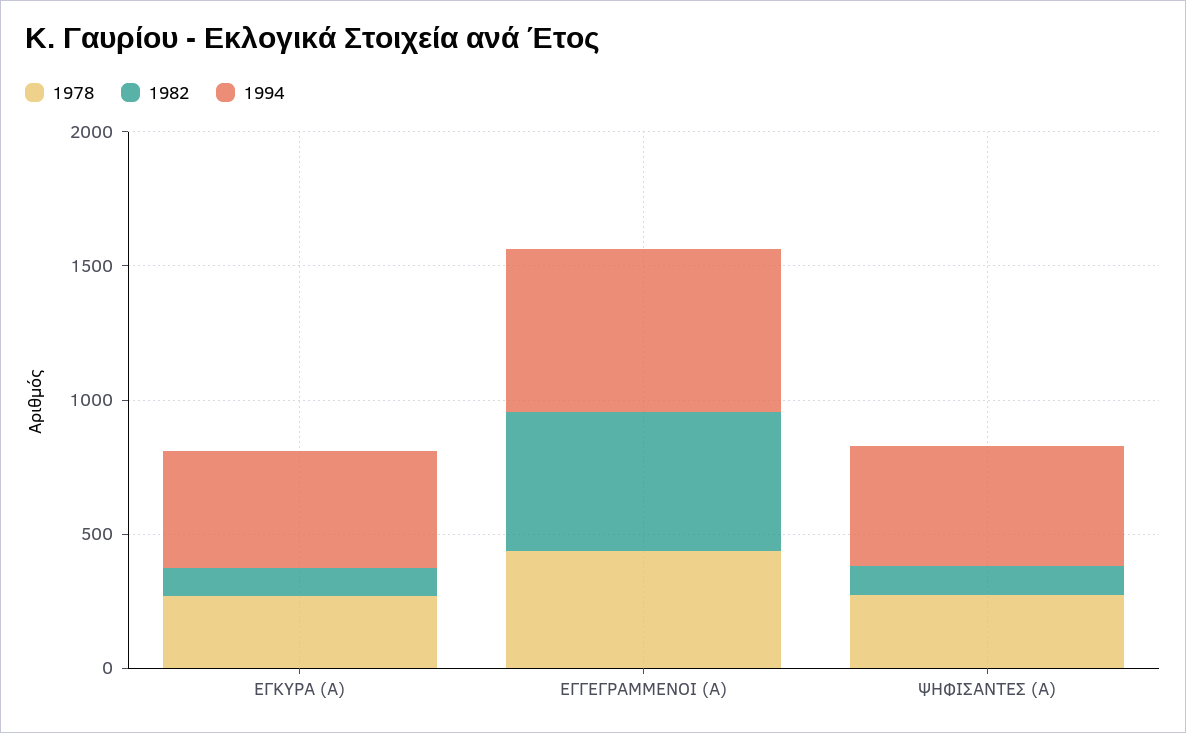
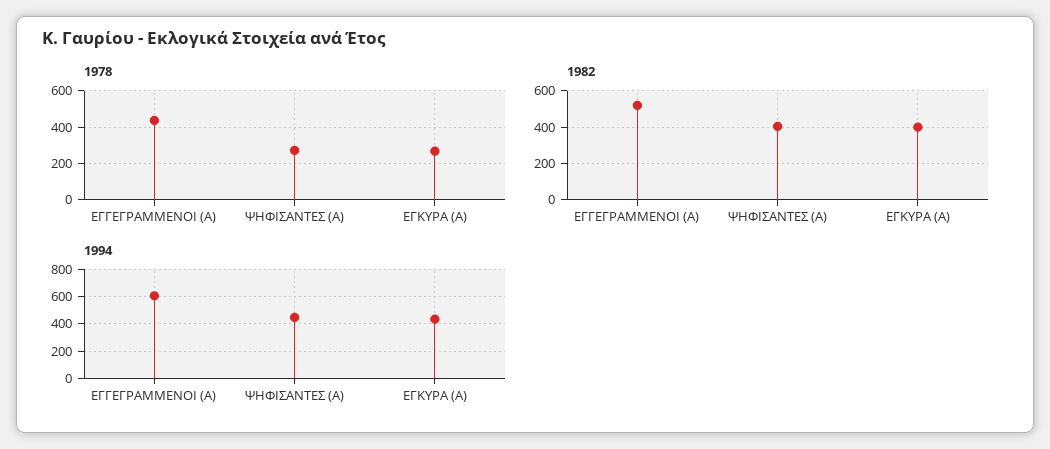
  {
    "1978": {
      "ΕΓΚΥΡΑ (Α)": 250,
      "ΕΓΓΕΓΡΑΜΜΕΝΟΙ (Α)": 450,
      "ΨΗΦΙΣΑΝΤΕΣ (Α)": 250
    },
    "1982": {
-     "ΕΓΚΥΡΑ (Α)": 100,
+     "ΕΓΚΥΡΑ (Α)": 400,
      "ΕΓΓΕΓΡΑΜΜΕΝΟΙ (Α)": 500,
-     "ΨΗΦΙΣΑΝΤΕΣ (Α)": 100
+     "ΨΗΦΙΣΑΝΤΕΣ (Α)": 400
    },
    "1994": {
      "ΕΓΚΥΡΑ (Α)": 450,
      "ΕΓΓΕΓΡΑΜΜΕΝΟΙ (Α)": 600,
      "ΨΗΦΙΣΑΝΤΕΣ (Α)": 450
    }
  }

